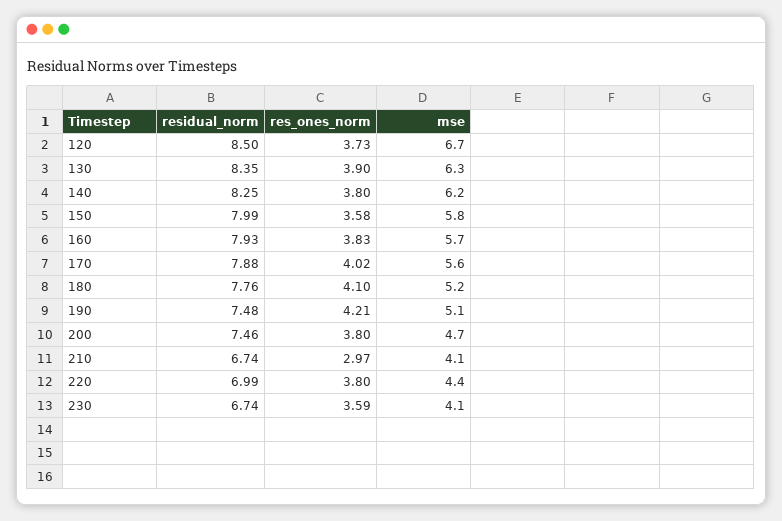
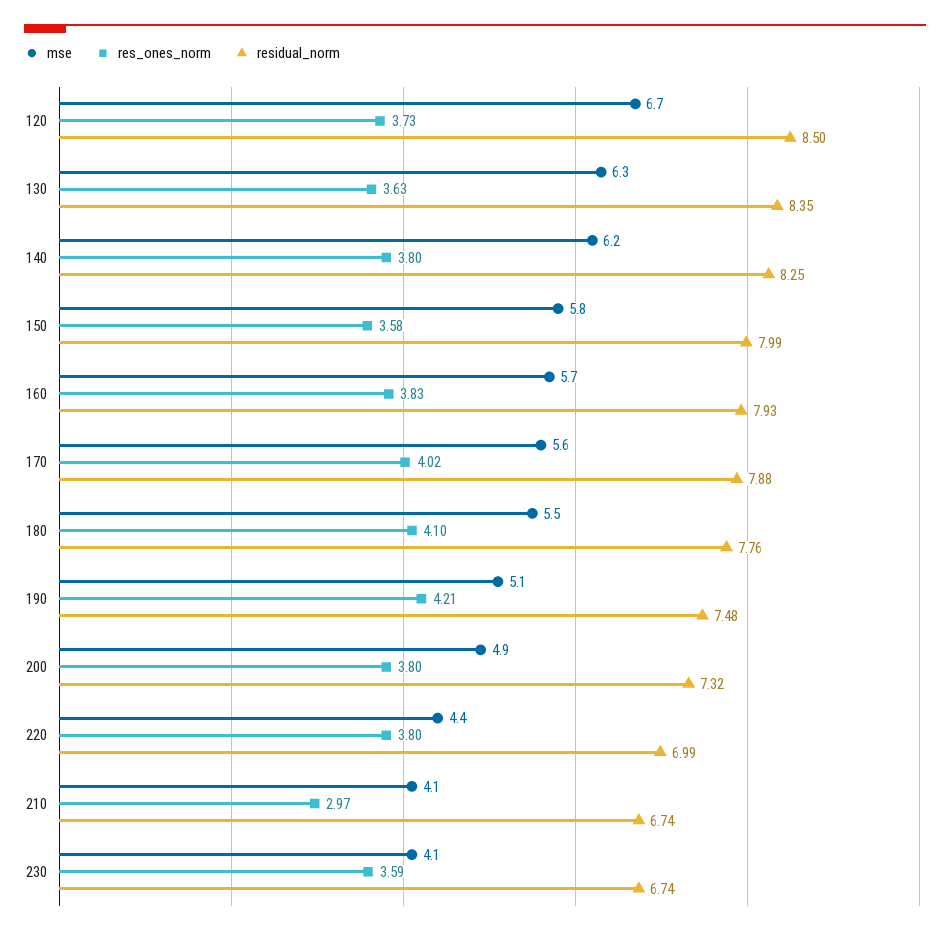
  {
    "residual_norm": {
      "120": 8.5,
      "130": 8.35,
      "140": 8.25,
      "150": 7.99,
      "160": 7.93,
      "170": 7.88,
      "180": 7.76,
      "190": 7.48,
-     "200": 7.46,
+     "200": 7.32,
      "210": 6.74,
      "220": 6.99,
      "230": 6.74
    },
    "res_ones_norm": {
      "120": 3.73,
-     "130": 3.9,
+     "130": 3.63,
      "140": 3.8,
      "150": 3.58,
      "160": 3.83,
      "170": 4.02,
      "180": 4.1,
      "190": 4.21,
      "200": 3.8,
      "210": 2.97,
      "220": 3.8,
      "230": 3.59
    },
    "mse": {
      "120": 6.7,
      "130": 6.3,
      "140": 6.2,
      "150": 5.8,
      "160": 5.7,
      "170": 5.6,
-     "180": 5.2,
+     "180": 5.5,
      "190": 5.1,
-     "200": 4.7,
+     "200": 4.9,
      "210": 4.1,
      "220": 4.4,
      "230": 4.1
    }
  }

